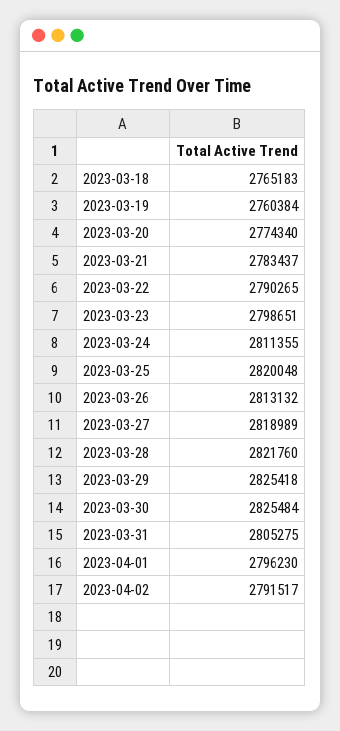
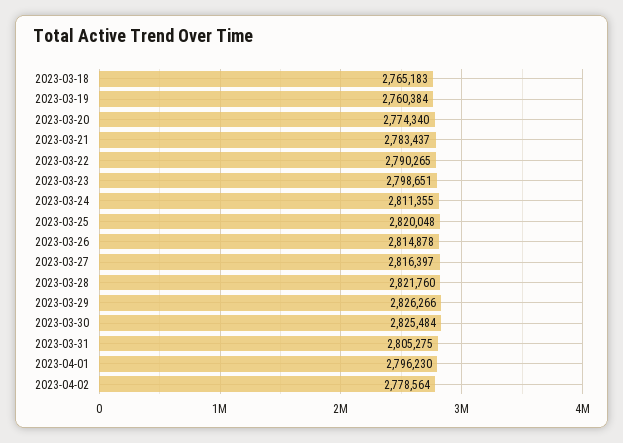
  {
    "2023-03-18": 2765183,
    "2023-03-19": 2760384,
    "2023-03-20": 2774340,
    "2023-03-21": 2783437,
    "2023-03-22": 2790265,
    "2023-03-23": 2798651,
    "2023-03-24": 2811355,
    "2023-03-25": 2820048,
-   "2023-03-26": 2813132,
+   "2023-03-26": 2814878,
-   "2023-03-27": 2818989,
+   "2023-03-27": 2816397,
    "2023-03-28": 2821760,
-   "2023-03-29": 2825418,
+   "2023-03-29": 2826266,
    "2023-03-30": 2825484,
    "2023-03-31": 2805275,
    "2023-04-01": 2796230,
-   "2023-04-02": 2791517
+   "2023-04-02": 2778564
  }

